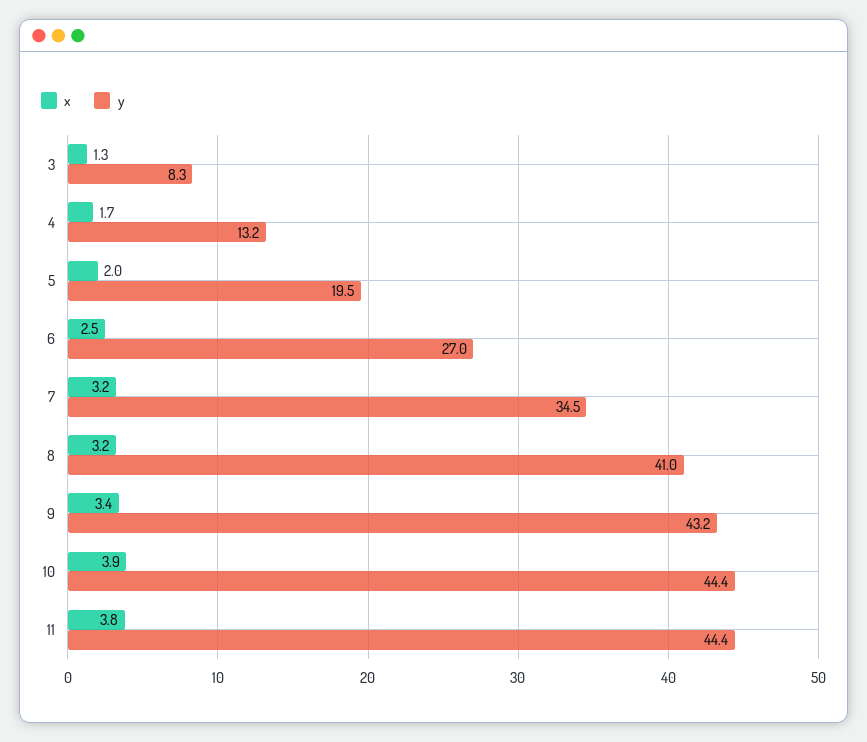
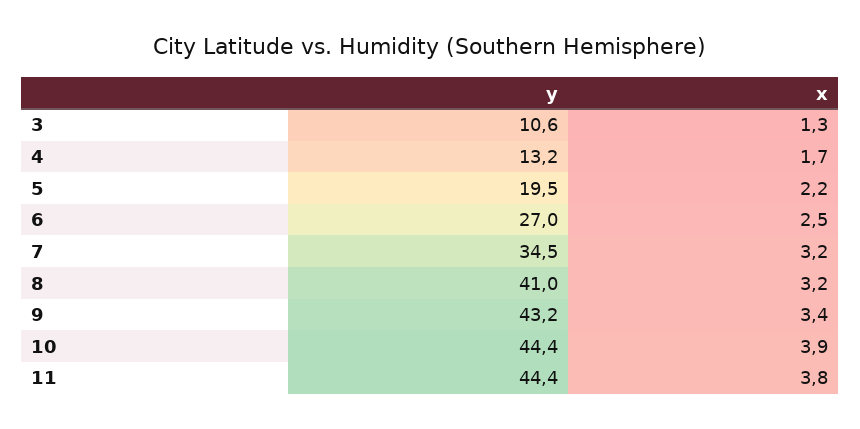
  {
    "x": {
      "3": 1.3,
      "4": 1.7,
-     "5": 2,
+     "5": 2.2,
      "6": 2.5,
      "7": 3.2,
      "8": 3.2,
      "9": 3.4,
      "10": 3.9,
      "11": 3.8
    },
    "y": {
-     "3": 8.3,
+     "3": 10.6,
      "4": 13.2,
      "5": 19.5,
      "6": 27,
      "7": 34.5,
      "8": 41,
      "9": 43.2,
      "10": 44.4,
      "11": 44.4
    }
  }

